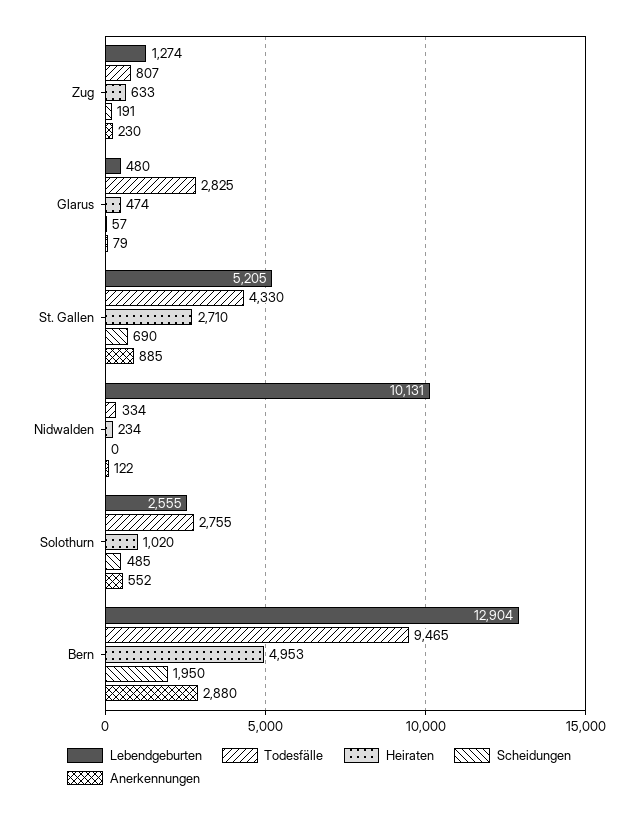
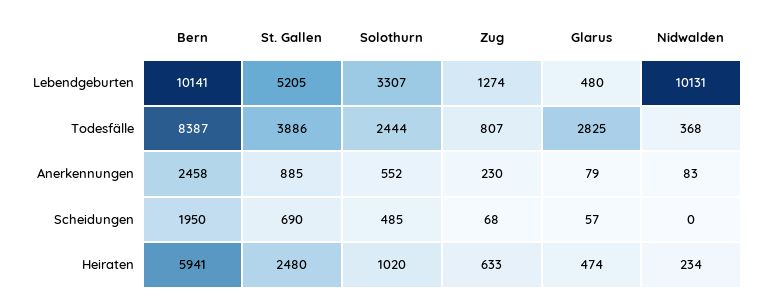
  {
    "Lebendgeburten": {
      "Zug": 1274,
      "Glarus": 480,
      "St. Gallen": 5205,
      "Nidwalden": 10131,
-     "Solothurn": 2555,
+     "Solothurn": 3307,
-     "Bern": 12904
+     "Bern": 10141
    },
    "Todesfälle": {
      "Zug": 807,
      "Glarus": 2825,
-     "St. Gallen": 4330,
+     "St. Gallen": 3886,
-     "Nidwalden": 334,
+     "Nidwalden": 368,
-     "Solothurn": 2755,
+     "Solothurn": 2444,
-     "Bern": 9465
+     "Bern": 8387
    },
    "Heiraten": {
      "Zug": 633,
      "Glarus": 474,
-     "St. Gallen": 2710,
+     "St. Gallen": 2480,
      "Nidwalden": 234,
      "Solothurn": 1020,
-     "Bern": 4953
+     "Bern": 5941
    },
    "Scheidungen": {
-     "Zug": 191,
+     "Zug": 68,
      "Glarus": 57,
      "St. Gallen": 690,
      "Nidwalden": 0,
      "Solothurn": 485,
      "Bern": 1950
    },
    "Anerkennungen": {
      "Zug": 230,
      "Glarus": 79,
      "St. Gallen": 885,
-     "Nidwalden": 122,
+     "Nidwalden": 83,
      "Solothurn": 552,
-     "Bern": 2880
+     "Bern": 2458
    }
  }

